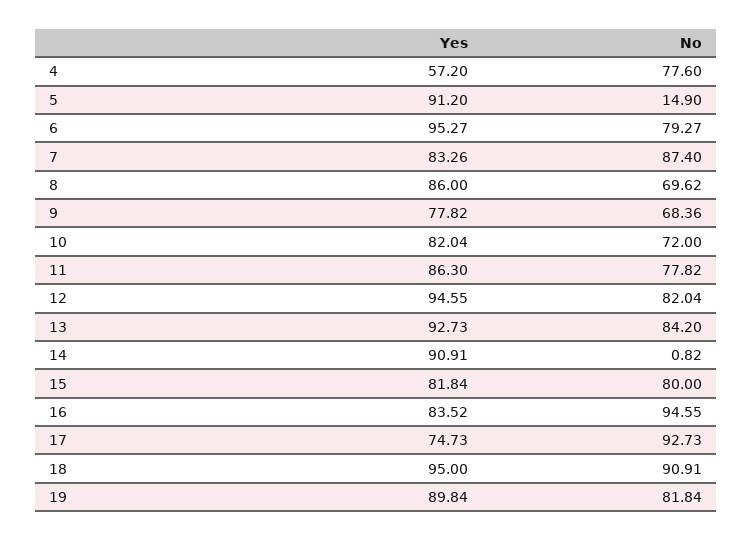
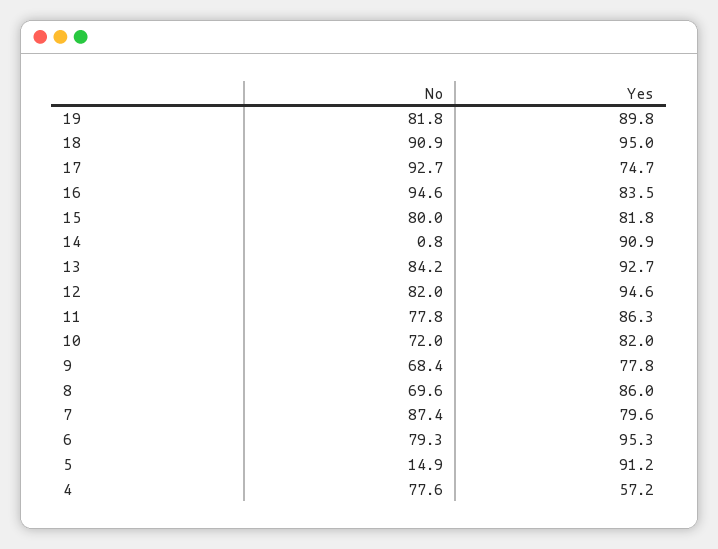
  {
    "Yes": {
      "4": 57.2,
      "5": 91.2,
      "6": 95.27,
-     "7": 83.26,
+     "7": 79.6,
      "8": 86,
      "9": 77.82,
      "10": 82.04,
      "11": 86.3,
      "12": 94.55,
      "13": 92.73,
      "14": 90.91,
      "15": 81.84,
      "16": 83.52,
      "17": 74.73,
      "18": 95,
      "19": 89.84
    },
    "No": {
      "4": 77.6,
      "5": 14.9,
      "6": 79.27,
      "7": 87.4,
      "8": 69.62,
      "9": 68.36,
      "10": 72,
      "11": 77.82,
      "12": 82.04,
      "13": 84.2,
      "14": 0.82,
      "15": 80,
      "16": 94.55,
      "17": 92.73,
      "18": 90.91,
      "19": 81.84
    }
  }

